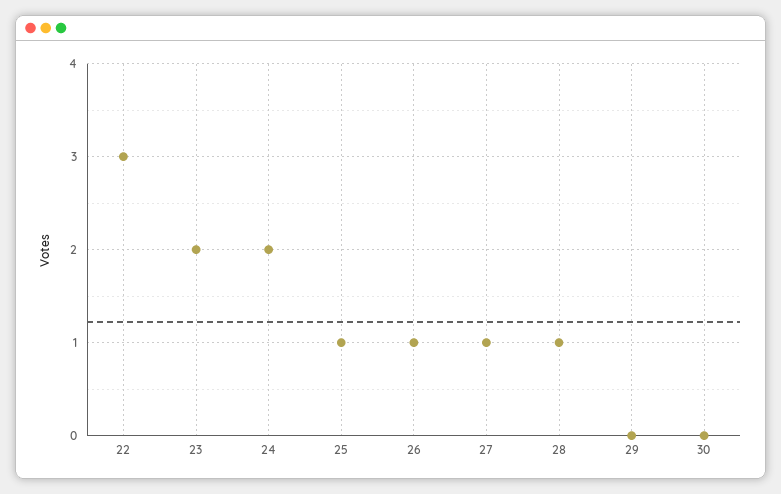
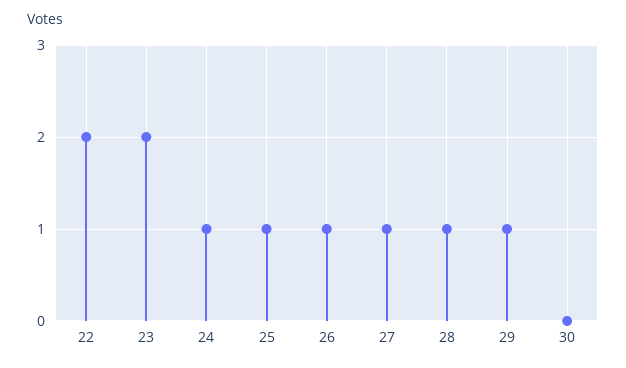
  {
-   "22": 3,
+   "22": 2,
    "23": 2,
-   "24": 2,
+   "24": 1,
    "25": 1,
    "26": 1,
    "27": 1,
    "28": 1,
-   "29": 0,
+   "29": 1,
    "30": 0
  }

